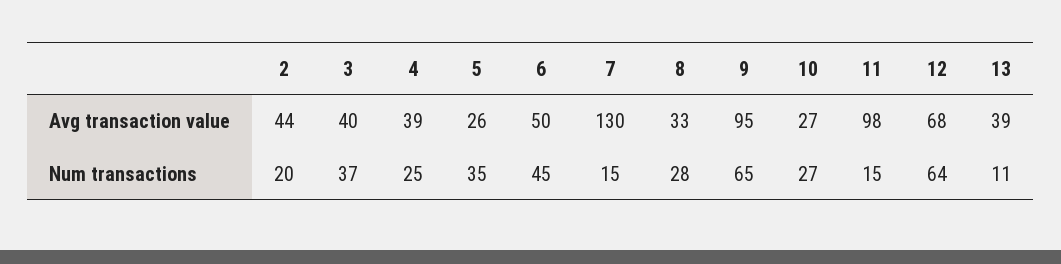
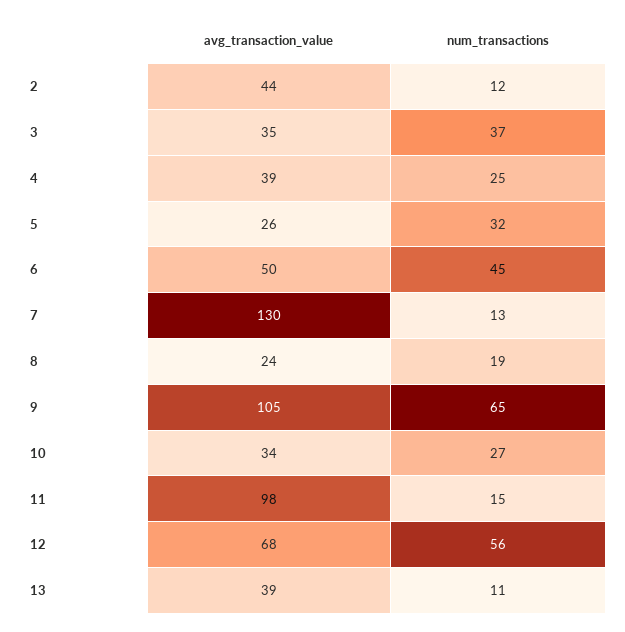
  {
    "2": {
      "Avg transaction value": 44,
-     "Num transactions": 20
+     "Num transactions": 12
    },
    "3": {
-     "Avg transaction value": 40,
+     "Avg transaction value": 35,
      "Num transactions": 37
    },
    "4": {
      "Avg transaction value": 39,
      "Num transactions": 25
    },
    "5": {
      "Avg transaction value": 26,
-     "Num transactions": 35
+     "Num transactions": 32
    },
    "6": {
      "Avg transaction value": 50,
      "Num transactions": 45
    },
    "7": {
      "Avg transaction value": 130,
-     "Num transactions": 15
+     "Num transactions": 13
    },
    "8": {
-     "Avg transaction value": 33,
+     "Avg transaction value": 24,
-     "Num transactions": 28
+     "Num transactions": 19
    },
    "9": {
-     "Avg transaction value": 95,
+     "Avg transaction value": 105,
      "Num transactions": 65
    },
    "10": {
-     "Avg transaction value": 27,
+     "Avg transaction value": 34,
      "Num transactions": 27
    },
    "11": {
      "Avg transaction value": 98,
      "Num transactions": 15
    },
    "12": {
      "Avg transaction value": 68,
-     "Num transactions": 64
+     "Num transactions": 56
    },
    "13": {
      "Avg transaction value": 39,
      "Num transactions": 11
    }
  }

